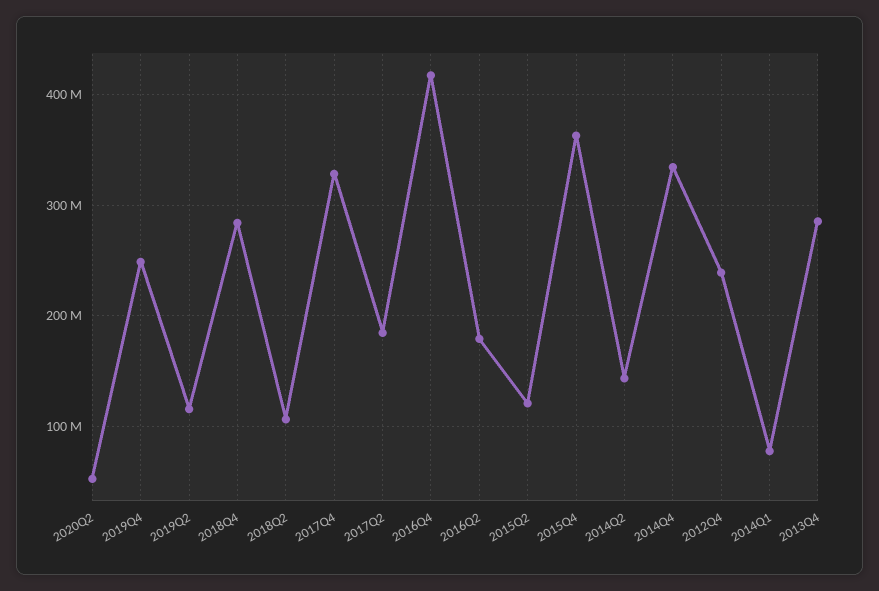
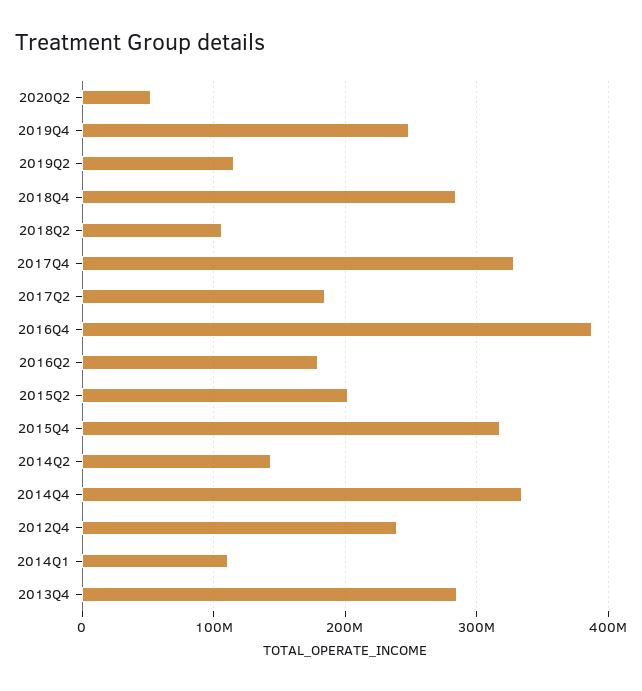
  {
    "2020Q2": 50000000,
    "2019Q4": 250000000,
    "2019Q2": 120000000,
    "2018Q4": 280000000,
    "2018Q2": 110000000,
    "2017Q4": 330000000,
    "2017Q2": 180000000,
-   "2016Q4": 420000000,
+   "2016Q4": 390000000,
    "2016Q2": 180000000,
-   "2015Q2": 120000000,
+   "2015Q2": 200000000,
-   "2015Q4": 360000000,
+   "2015Q4": 320000000,
    "2014Q2": 140000000,
    "2014Q4": 330000000,
    "2012Q4": 240000000,
-   "2014Q1": 80000000,
+   "2014Q1": 110000000,
    "2013Q4": 290000000
  }

